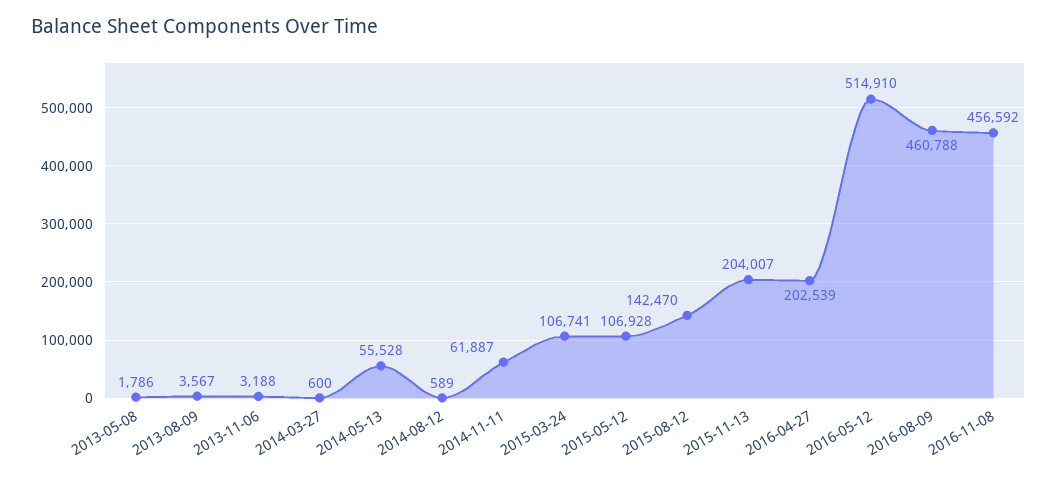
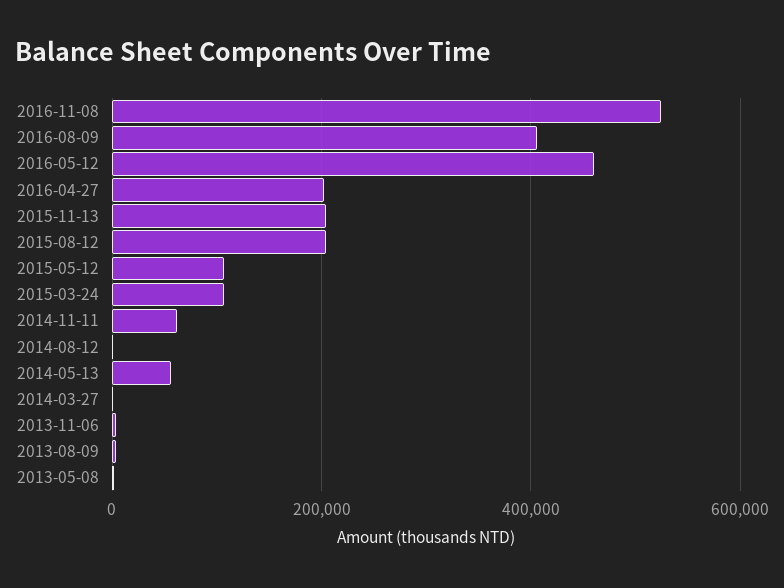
  {
    "2013-05-08": 1786,
    "2013-08-09": 3567,
    "2013-11-06": 3188,
    "2014-03-27": 600,
    "2014-05-13": 55528,
    "2014-08-12": 589,
    "2014-11-11": 61887,
    "2015-03-24": 106741,
    "2015-05-12": 106928,
-   "2015-08-12": 142470,
+   "2015-08-12": 200000,
    "2015-11-13": 204007,
    "2016-04-27": 202539,
-   "2016-05-12": 514910,
+   "2016-05-12": 460000,
-   "2016-08-09": 460788,
+   "2016-08-09": 400000,
-   "2016-11-08": 456592
+   "2016-11-08": 520000
  }

